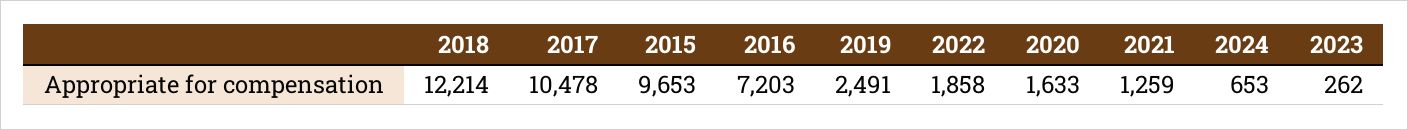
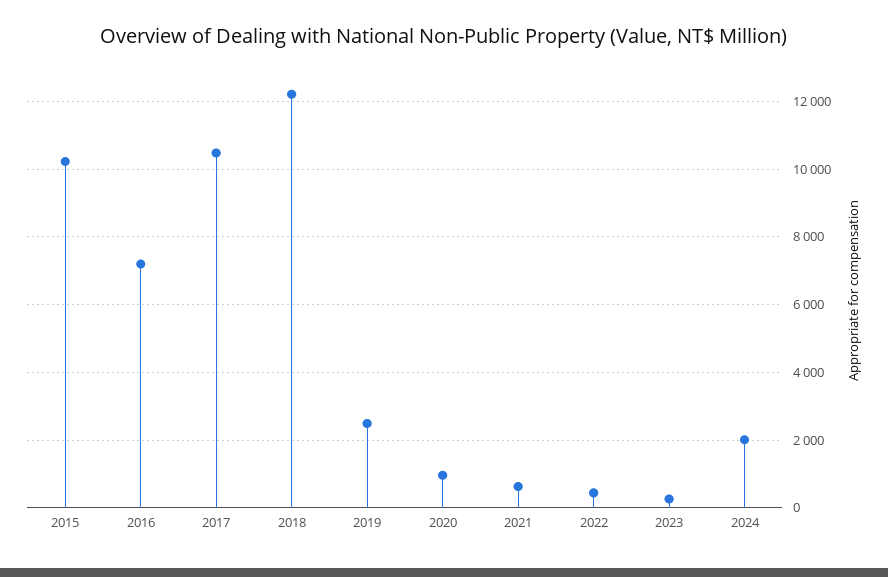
  {
    "2018": 12214,
    "2017": 10478,
-   "2015": 9653,
+   "2015": 10200,
    "2016": 7203,
    "2019": 2491,
-   "2022": 1858,
+   "2022": 400,
-   "2020": 1633,
+   "2020": 1000,
-   "2021": 1259,
+   "2021": 600,
-   "2024": 653,
+   "2024": 2000,
    "2023": 262
  }

